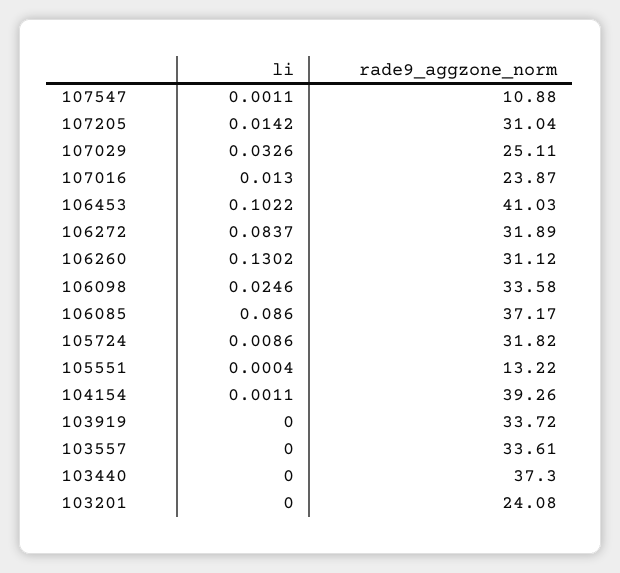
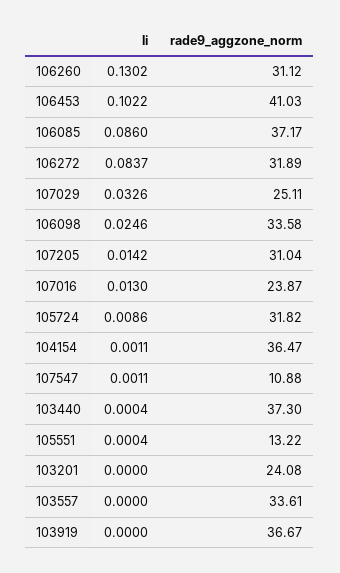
  {
    "li": {
      "107547": 0.0011,
      "107205": 0.0142,
      "107029": 0.0326,
      "107016": 0.013,
      "106453": 0.1022,
      "106272": 0.0837,
      "106260": 0.1302,
      "106098": 0.0246,
      "106085": 0.086,
      "105724": 0.0086,
      "105551": 0.0004,
      "104154": 0.0011,
      "103919": 0,
      "103557": 0,
-     "103440": 0,
+     "103440": 0.0004,
      "103201": 0
    },
    "rade9_aggzone_norm": {
      "107547": 10.88,
      "107205": 31.04,
      "107029": 25.11,
      "107016": 23.87,
      "106453": 41.03,
      "106272": 31.89,
      "106260": 31.12,
      "106098": 33.58,
      "106085": 37.17,
      "105724": 31.82,
      "105551": 13.22,
-     "104154": 39.26,
+     "104154": 36.47,
-     "103919": 33.72,
+     "103919": 36.67,
      "103557": 33.61,
      "103440": 37.3,
      "103201": 24.08
    }
  }

